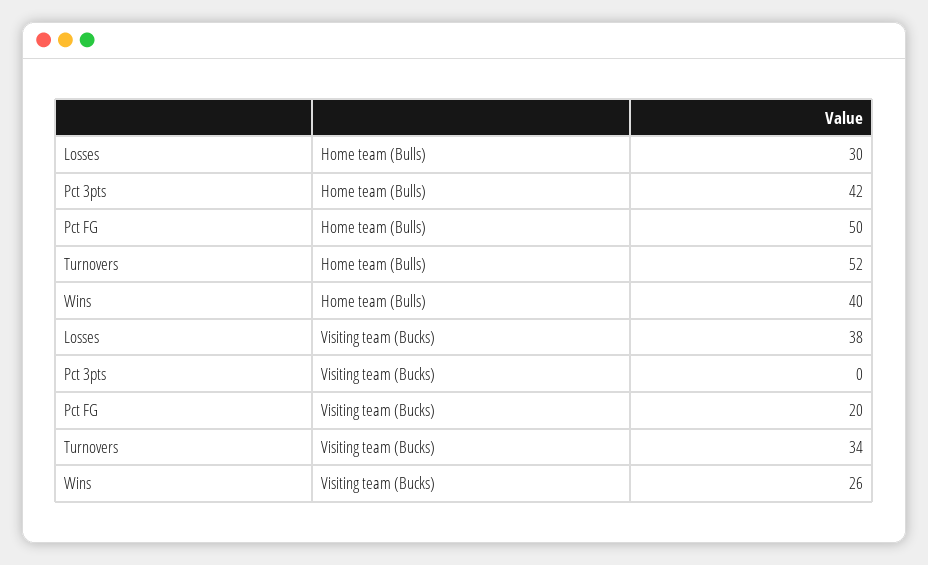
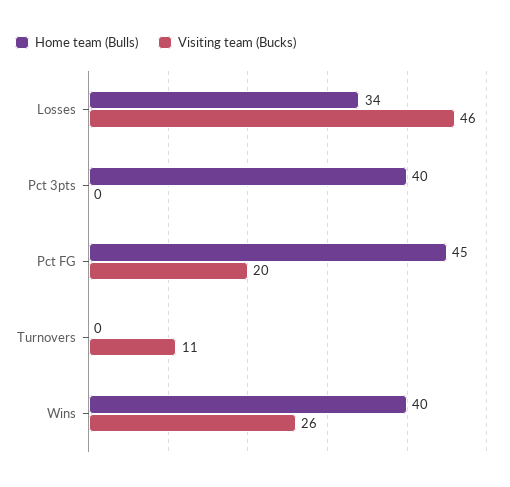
  {
    "Home team (Bulls)": {
-     "Losses": 30,
+     "Losses": 34,
-     "Pct 3pts": 42,
+     "Pct 3pts": 40,
-     "Pct FG": 50,
+     "Pct FG": 45,
-     "Turnovers": 52,
+     "Turnovers": 0,
      "Wins": 40
    },
    "Visiting team (Bucks)": {
-     "Losses": 38,
+     "Losses": 46,
      "Pct 3pts": 0,
      "Pct FG": 20,
-     "Turnovers": 34,
+     "Turnovers": 11,
      "Wins": 26
    }
  }

